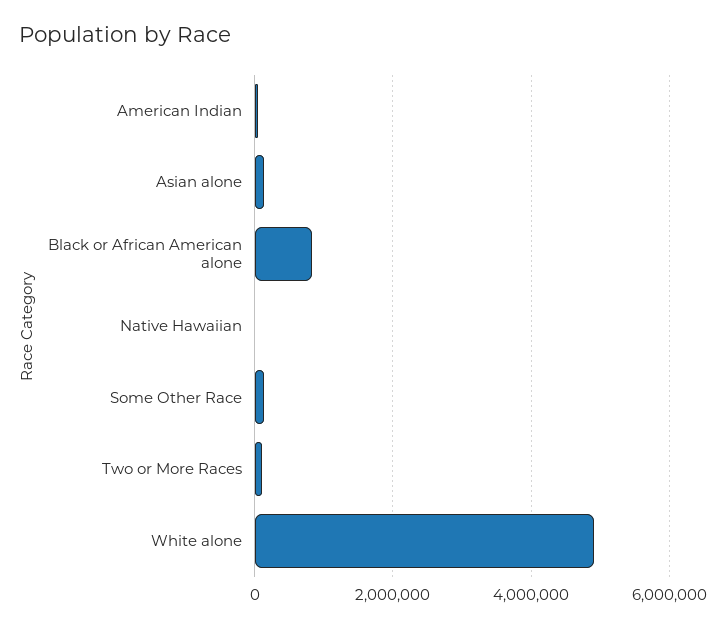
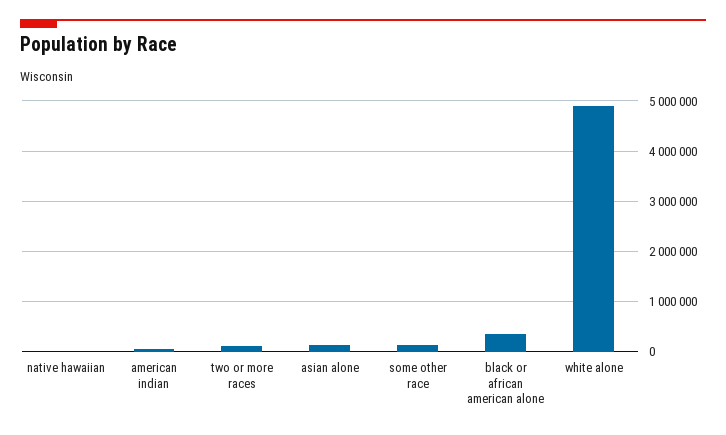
  {
    "American Indian": 0,
    "Asian alone": 200000,
-   "Black or African American alone": 800000,
+   "Black or African American alone": 400000,
    "Native Hawaiian": 0,
    "Some Other Race": 200000,
    "Two or More Races": 200000,
    "White alone": 5000000
  }

